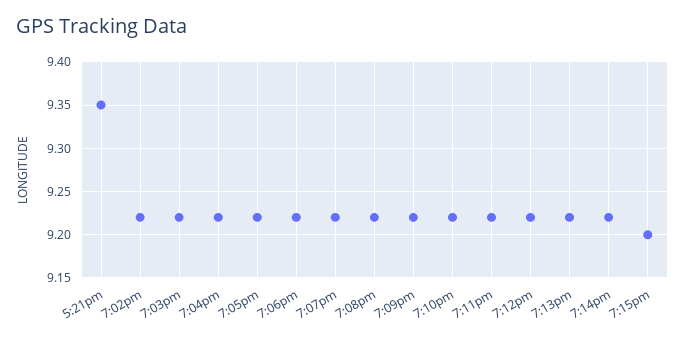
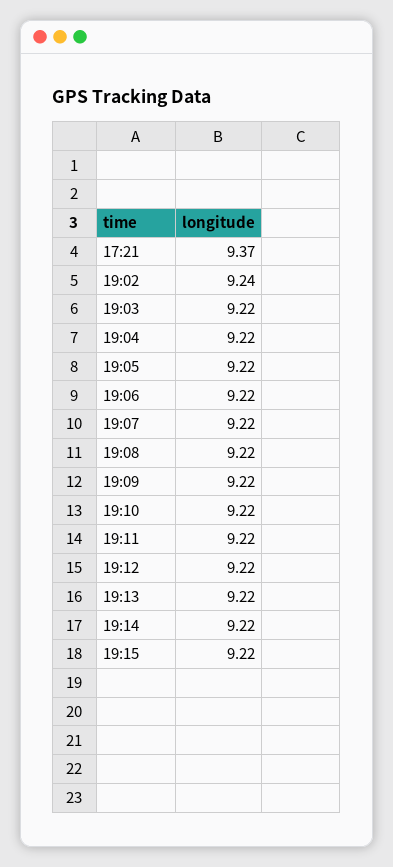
  {
-   "5:21pm": 9.35,
+   "5:21pm": 9.37,
-   "7:02pm": 9.22,
+   "7:02pm": 9.24,
    "7:03pm": 9.22,
    "7:04pm": 9.22,
    "7:05pm": 9.22,
    "7:06pm": 9.22,
    "7:07pm": 9.22,
    "7:08pm": 9.22,
    "7:09pm": 9.22,
    "7:10pm": 9.22,
    "7:11pm": 9.22,
    "7:12pm": 9.22,
    "7:13pm": 9.22,
    "7:14pm": 9.22,
-   "7:15pm": 9.2
+   "7:15pm": 9.22
  }

